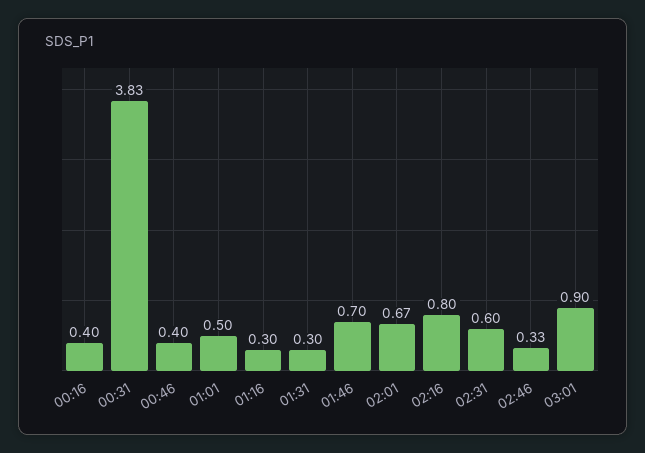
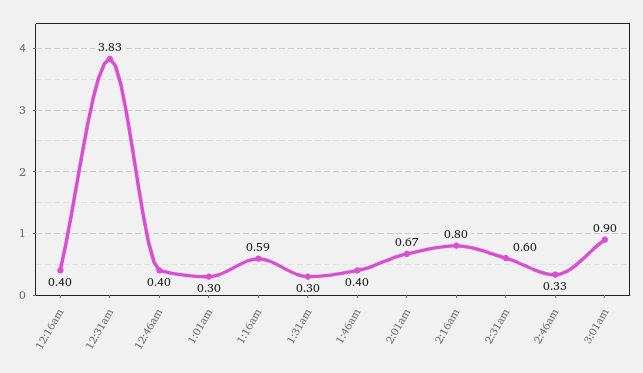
  {
    "00:16": 0.4,
    "00:31": 3.83,
    "00:46": 0.4,
-   "01:01": 0.5,
+   "01:01": 0.3,
-   "01:16": 0.3,
+   "01:16": 0.59,
    "01:31": 0.3,
-   "01:46": 0.7,
+   "01:46": 0.4,
    "02:01": 0.67,
    "02:16": 0.8,
    "02:31": 0.6,
    "02:46": 0.33,
    "03:01": 0.9
  }

